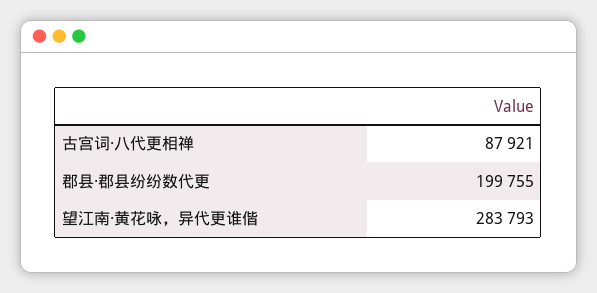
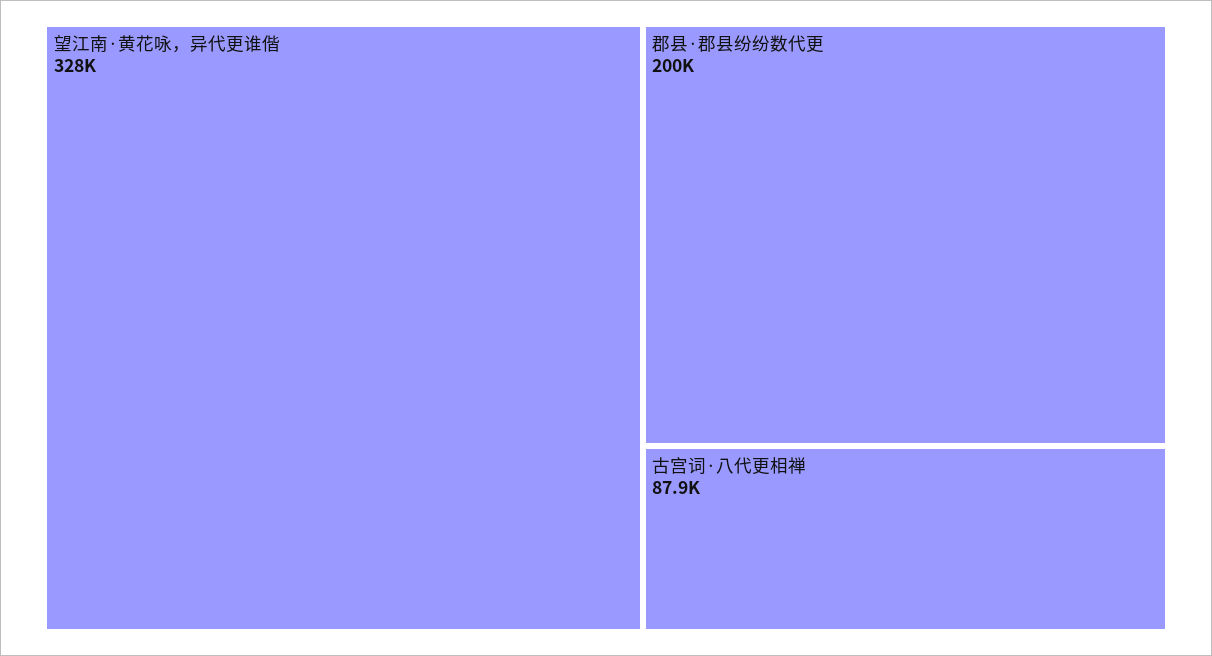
  {
    "古宫词·八代更相禅": 87921,
    "郡县·郡县纷纷数代更": 199755,
-   "望江南·黄花咏，异代更谁偕": 283793
+   "望江南·黄花咏，异代更谁偕": 328000
  }

